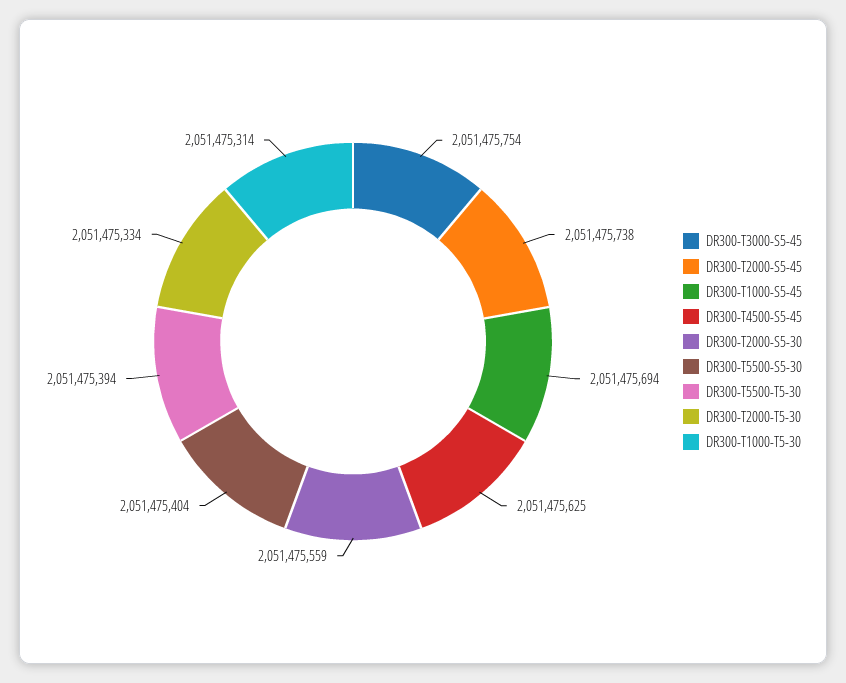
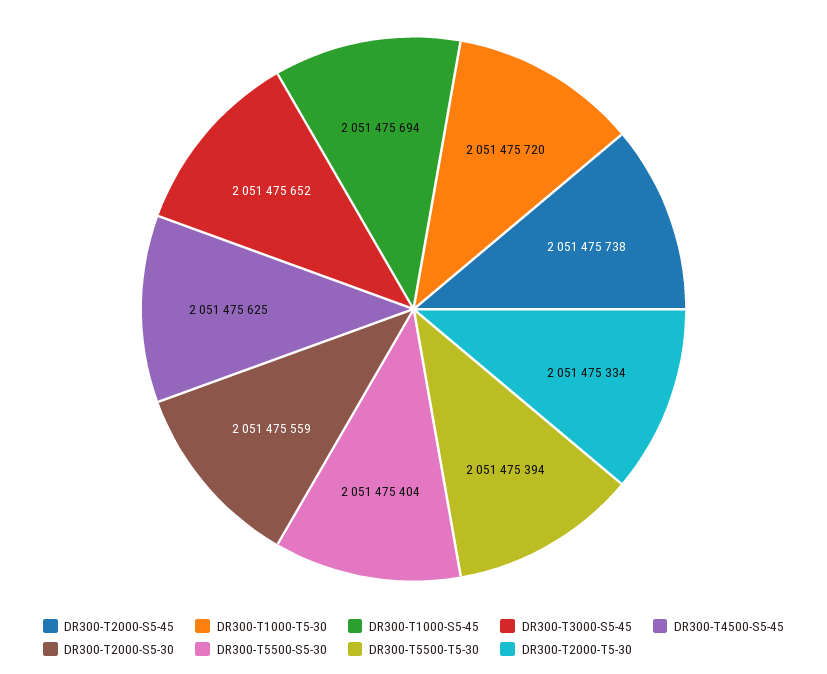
  {
-   "DR300-T3000-S5-45": 2051475754,
+   "DR300-T3000-S5-45": 2051475652,
    "DR300-T2000-S5-45": 2051475738,
    "DR300-T1000-S5-45": 2051475694,
    "DR300-T4500-S5-45": 2051475625,
    "DR300-T2000-S5-30": 2051475559,
    "DR300-T5500-S5-30": 2051475404,
    "DR300-T5500-T5-30": 2051475394,
    "DR300-T2000-T5-30": 2051475334,
-   "DR300-T1000-T5-30": 2051475314
+   "DR300-T1000-T5-30": 2051475720
  }

